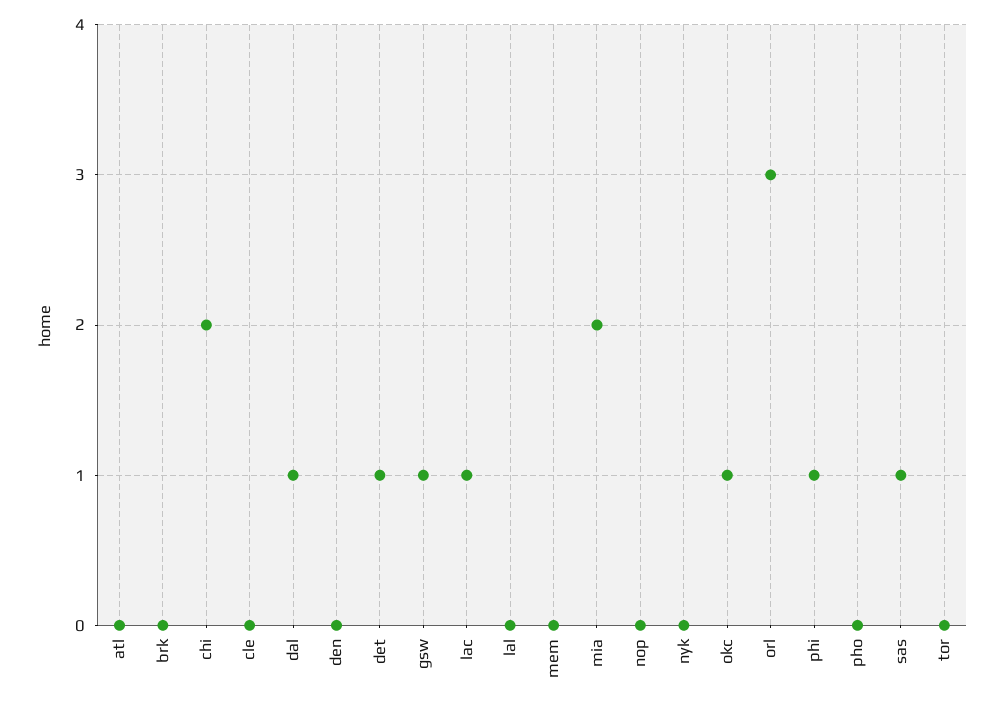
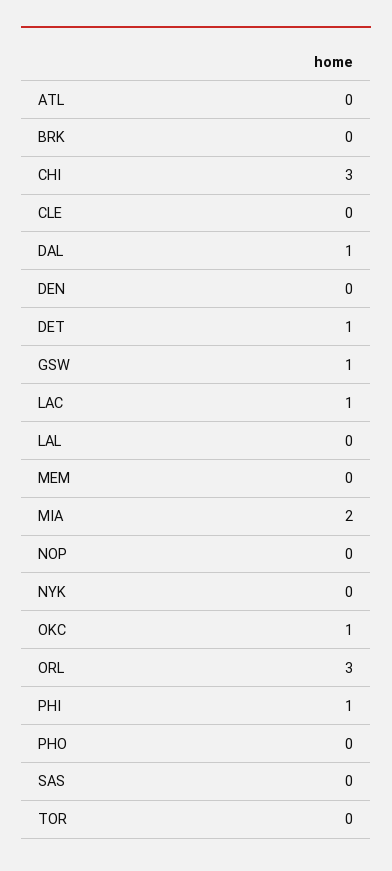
  {
    "atl": 0,
    "brk": 0,
-   "chi": 2,
+   "chi": 3,
    "cle": 0,
    "dal": 1,
    "den": 0,
    "det": 1,
    "gsw": 1,
    "lac": 1,
    "lal": 0,
    "mem": 0,
    "mia": 2,
    "nop": 0,
    "nyk": 0,
    "okc": 1,
    "orl": 3,
    "phi": 1,
    "pho": 0,
-   "sas": 1,
+   "sas": 0,
    "tor": 0
  }

